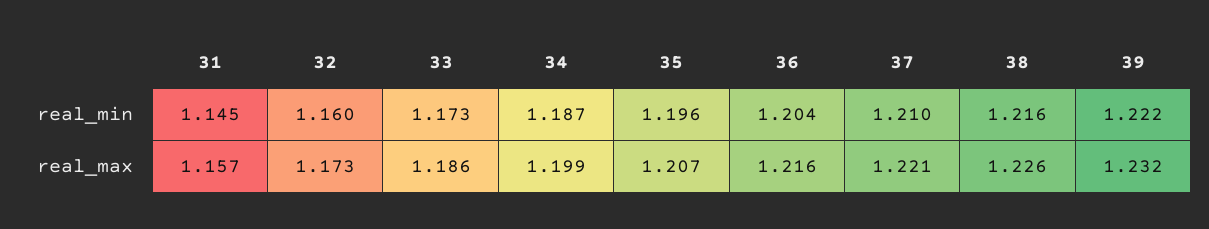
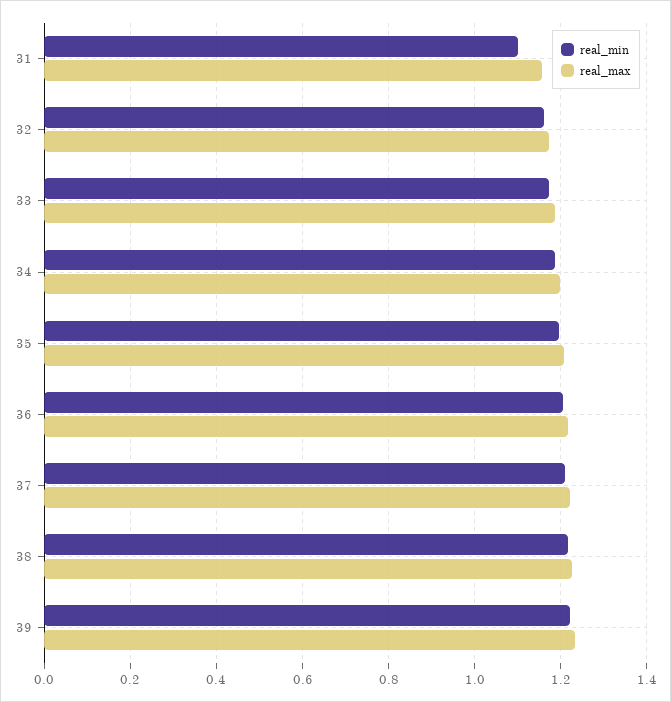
  {
    "real_min": {
-     "31": 1.145,
+     "31": 1.1,
      "32": 1.16,
      "33": 1.173,
      "34": 1.187,
      "35": 1.196,
      "36": 1.204,
      "37": 1.21,
      "38": 1.216,
      "39": 1.222
    },
    "real_max": {
      "31": 1.157,
      "32": 1.173,
      "33": 1.186,
      "34": 1.199,
      "35": 1.207,
      "36": 1.216,
      "37": 1.221,
      "38": 1.226,
      "39": 1.232
    }
  }

